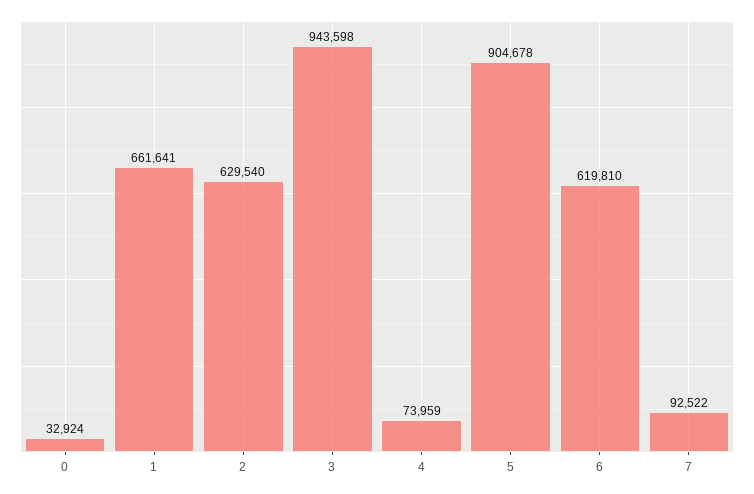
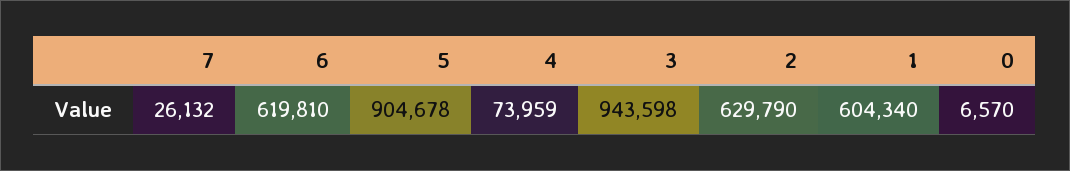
  {
-   "0": 32924,
+   "0": 6570,
-   "1": 661641,
+   "1": 604340,
-   "2": 629540,
+   "2": 629790,
    "3": 943598,
    "4": 73959,
    "5": 904678,
    "6": 619810,
-   "7": 92522
+   "7": 26132
  }

